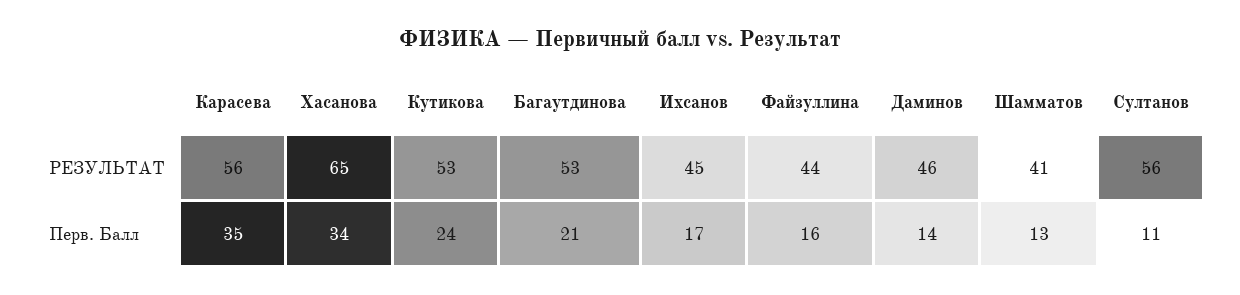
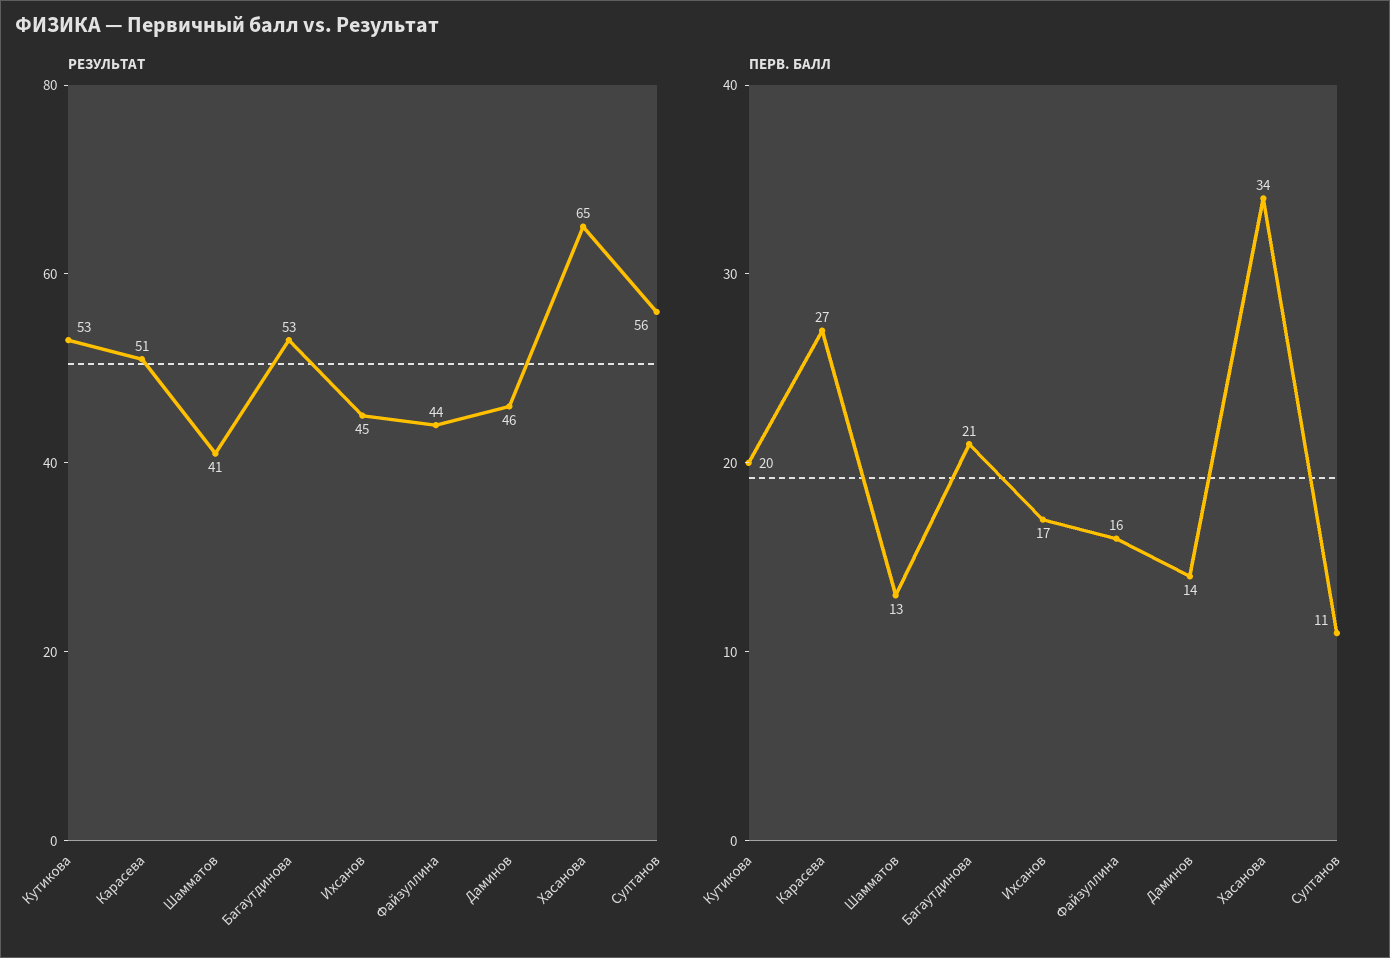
  {
    "РЕЗУЛЬТАТ": {
-     "Карасева": 56,
+     "Карасева": 51,
      "Хасанова": 65,
      "Кутикова": 53,
      "Багаутдинова": 53,
      "Ихсанов": 45,
      "Файзуллина": 44,
      "Даминов": 46,
      "Шамматов": 41,
      "Султанов": 56
    },
    "Перв. Балл": {
-     "Карасева": 35,
+     "Карасева": 27,
      "Хасанова": 34,
-     "Кутикова": 24,
+     "Кутикова": 20,
      "Багаутдинова": 21,
      "Ихсанов": 17,
      "Файзуллина": 16,
      "Даминов": 14,
      "Шамматов": 13,
      "Султанов": 11
    }
  }

